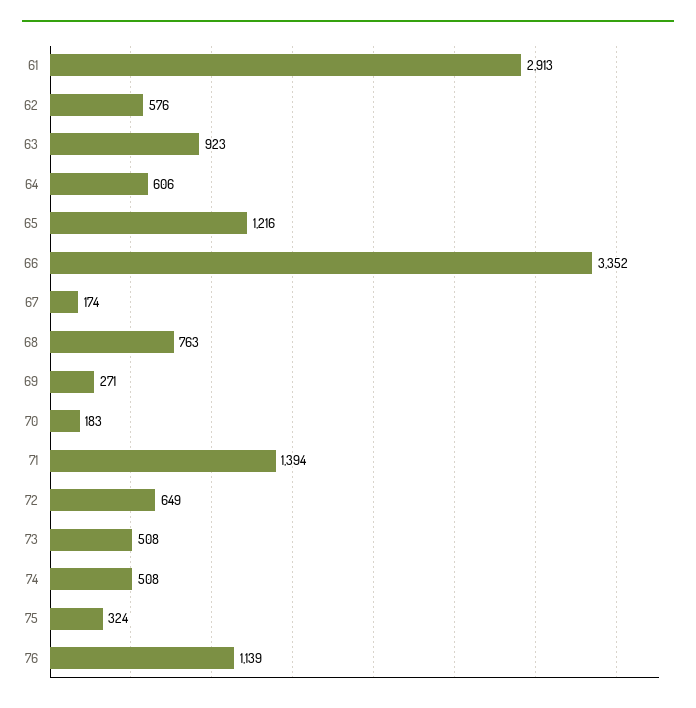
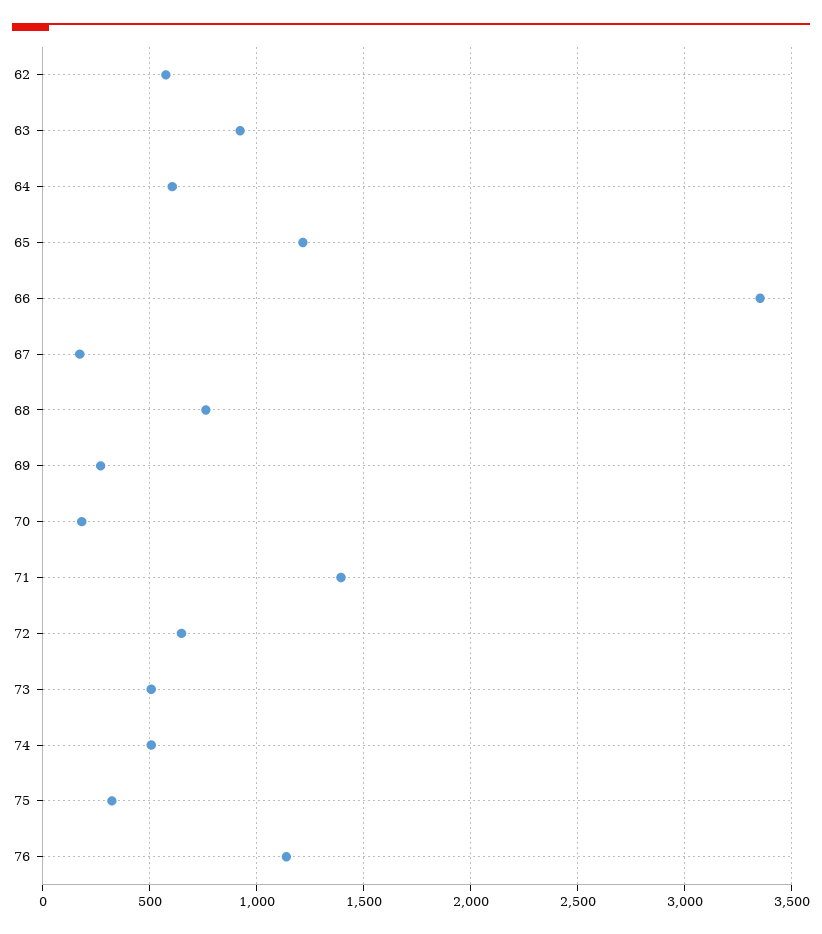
  {
-   "61": 2913,
    "62": 576,
    "63": 923,
    "64": 606,
    "65": 1216,
    "66": 3352,
    "67": 174,
    "68": 763,
    "69": 271,
    "70": 183,
    "71": 1394,
    "72": 649,
    "73": 508,
    "74": 508,
    "75": 324,
    "76": 1139
  }

